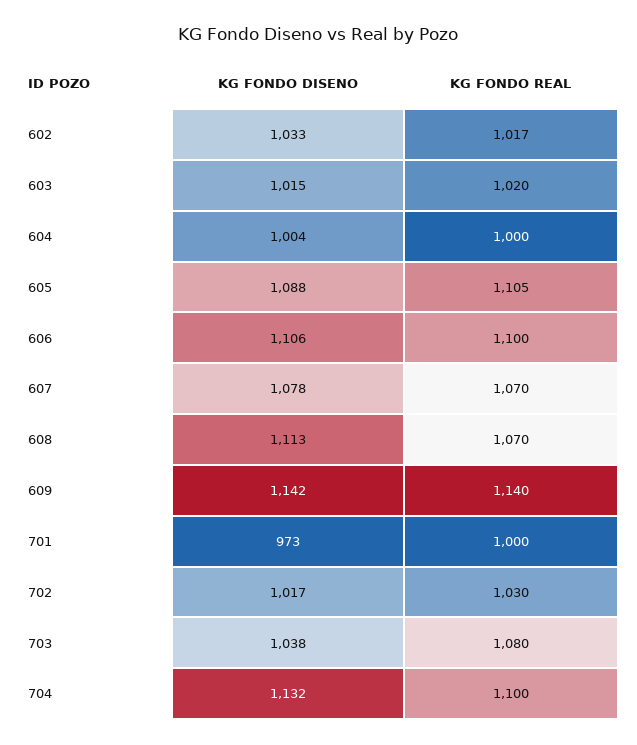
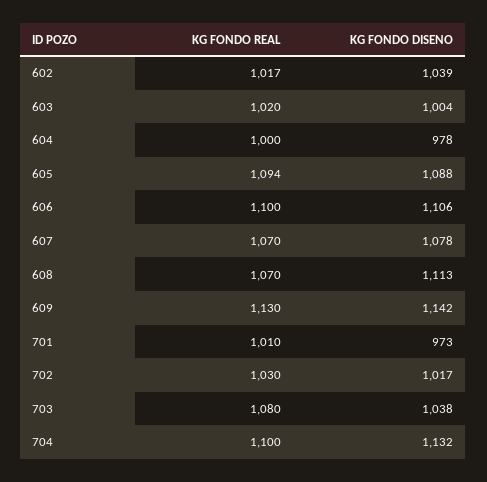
  {
    "KG FONDO DISENO": {
-     "602": 1033,
+     "602": 1039,
-     "603": 1015,
+     "603": 1004,
-     "604": 1004,
+     "604": 978,
      "605": 1088,
      "606": 1106,
      "607": 1078,
      "608": 1113,
      "609": 1142,
      "701": 973,
      "702": 1017,
      "703": 1038,
      "704": 1132
    },
    "KG FONDO REAL": {
      "602": 1017,
      "603": 1020,
      "604": 1000,
-     "605": 1105,
+     "605": 1094,
      "606": 1100,
      "607": 1070,
      "608": 1070,
-     "609": 1140,
+     "609": 1130,
-     "701": 1000,
+     "701": 1010,
      "702": 1030,
      "703": 1080,
      "704": 1100
    }
  }

